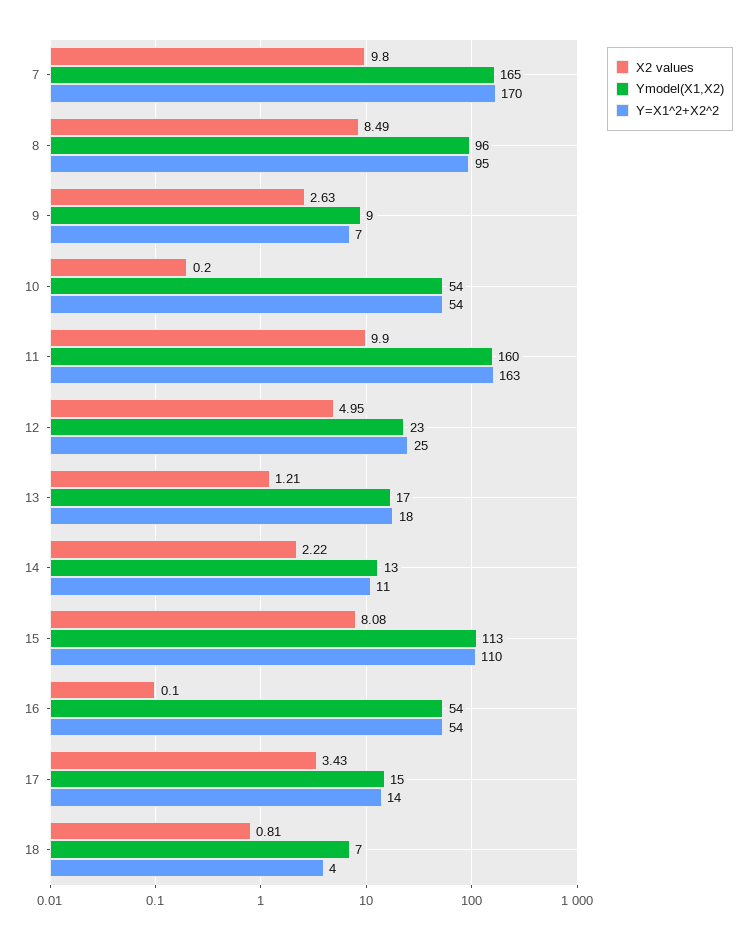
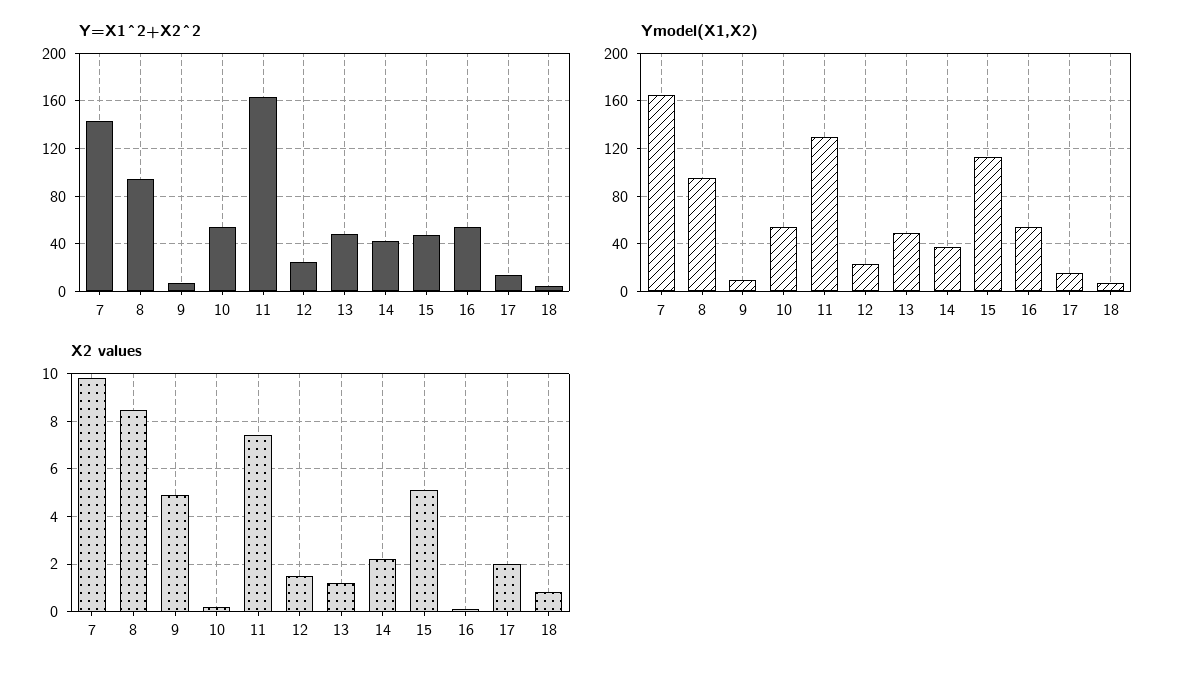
  {
    "X2 values": {
      "7": 9.8,
      "8": 8.49,
-     "9": 2.63,
+     "9": 5,
      "10": 0.2,
-     "11": 9.9,
+     "11": 7.5,
-     "12": 4.95,
+     "12": 1.5,
      "13": 1.21,
      "14": 2.22,
-     "15": 8.08,
+     "15": 5,
      "16": 0.1,
-     "17": 3.43,
+     "17": 2,
      "18": 0.81
    },
    "Ymodel(X1,X2)": {
      "7": 165,
      "8": 96,
      "9": 9,
      "10": 54,
-     "11": 160,
+     "11": 130,
      "12": 23,
-     "13": 17,
+     "13": 50,
-     "14": 13,
+     "14": 40,
      "15": 113,
      "16": 54,
      "17": 15,
      "18": 7
    },
    "Y=X1^2+X2^2": {
-     "7": 170,
+     "7": 140,
      "8": 95,
      "9": 7,
      "10": 54,
      "11": 163,
      "12": 25,
-     "13": 18,
+     "13": 50,
-     "14": 11,
+     "14": 40,
-     "15": 110,
+     "15": 50,
      "16": 54,
      "17": 14,
      "18": 4
    }
  }

